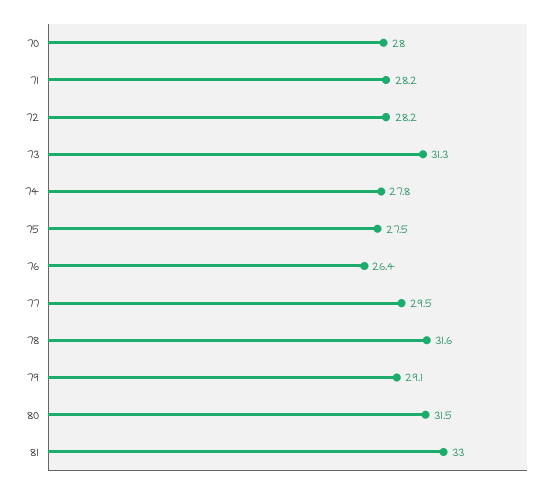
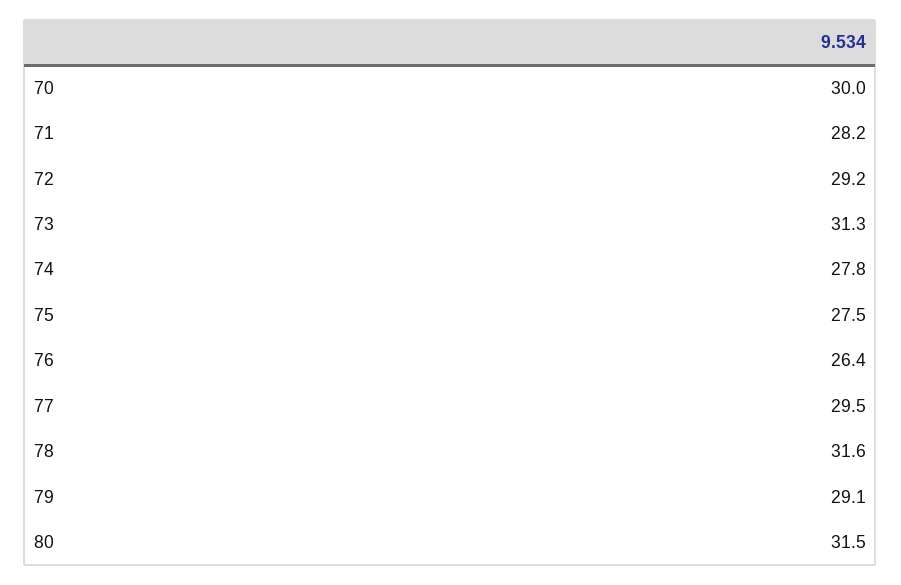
  {
-   "70": 28,
+   "70": 30,
    "71": 28.2,
-   "72": 28.2,
+   "72": 29.2,
    "73": 31.3,
    "74": 27.8,
    "75": 27.5,
    "76": 26.4,
    "77": 29.5,
    "78": 31.6,
    "79": 29.1,
-   "80": 31.5,
+   "80": 31.5
-   "81": 33
  }

